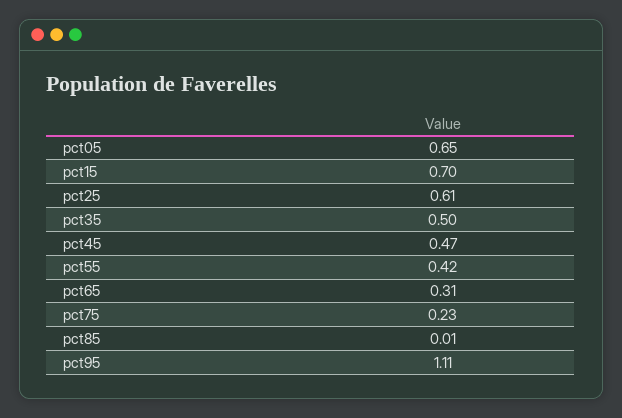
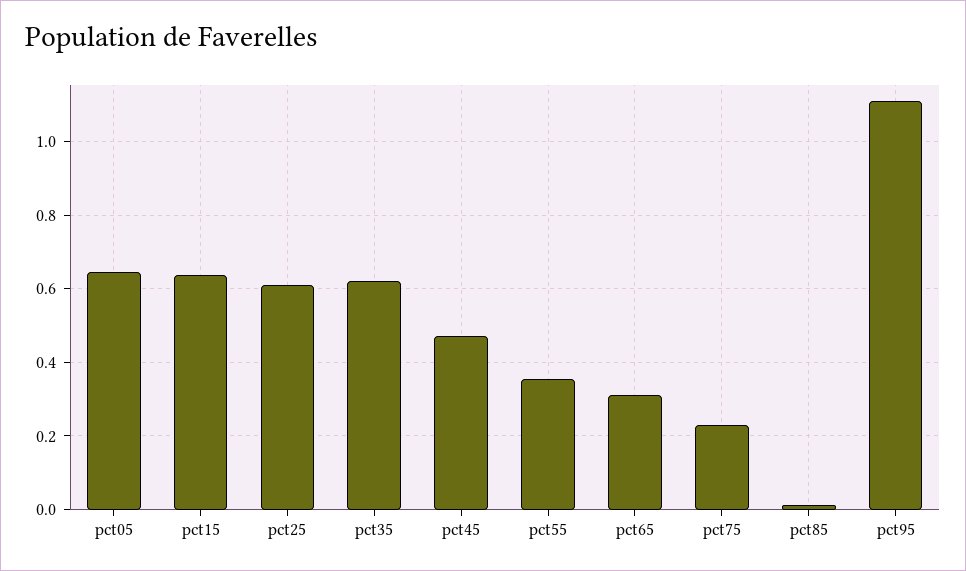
  {
    "pct05": 0.65,
-   "pct15": 0.7,
+   "pct15": 0.64,
    "pct25": 0.61,
-   "pct35": 0.5,
+   "pct35": 0.62,
    "pct45": 0.47,
-   "pct55": 0.42,
+   "pct55": 0.36,
    "pct65": 0.31,
    "pct75": 0.23,
    "pct85": 0.01,
    "pct95": 1.11
  }

